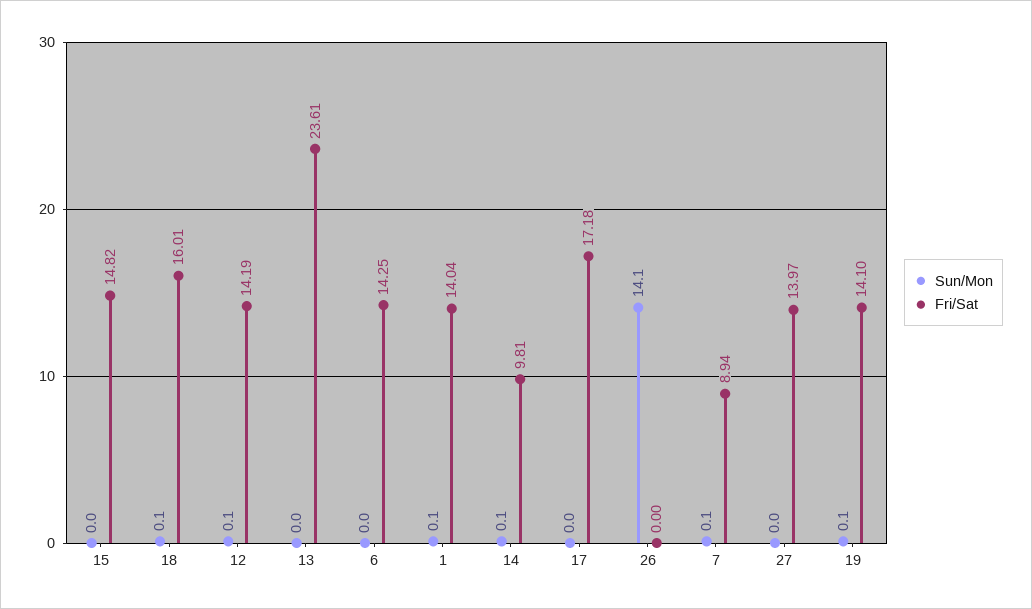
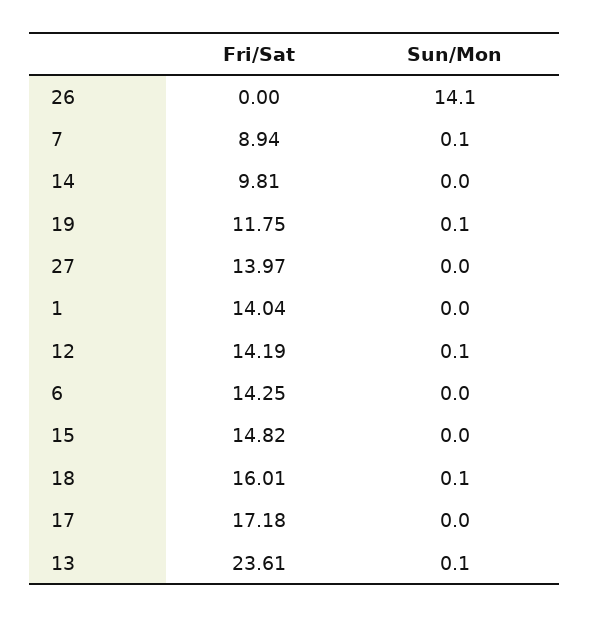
  {
    "Sun/Mon": {
      "15": 0,
      "18": 0.1,
      "12": 0.1,
-     "13": 0,
+     "13": 0.1,
      "6": 0,
-     "1": 0.1,
+     "1": 0,
-     "14": 0.1,
+     "14": 0,
      "17": 0,
      "26": 14.1,
      "7": 0.1,
      "27": 0,
      "19": 0.1
    },
    "Fri/Sat": {
      "15": 14.82,
      "18": 16.01,
      "12": 14.19,
      "13": 23.61,
      "6": 14.25,
      "1": 14.04,
      "14": 9.81,
      "17": 17.18,
      "26": 0,
      "7": 8.94,
      "27": 13.97,
-     "19": 14.1
+     "19": 11.75
    }
  }

